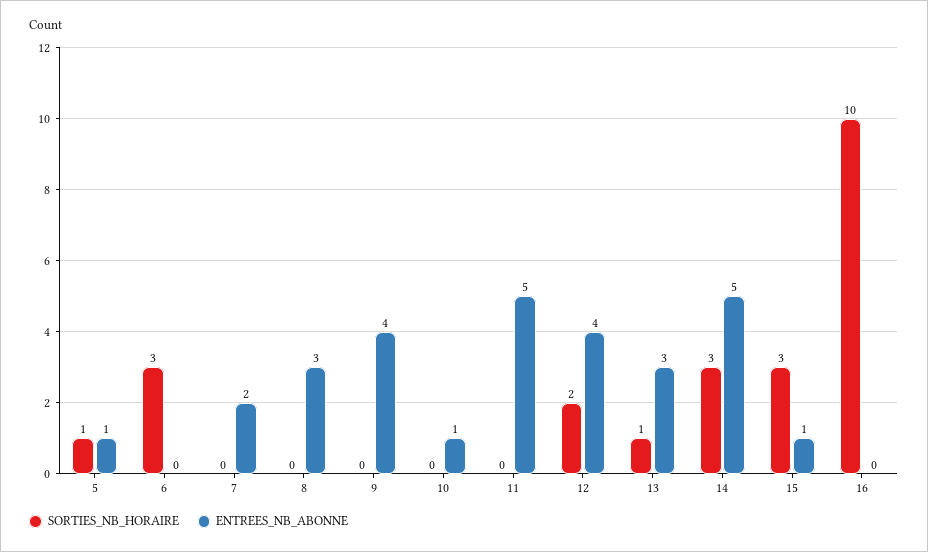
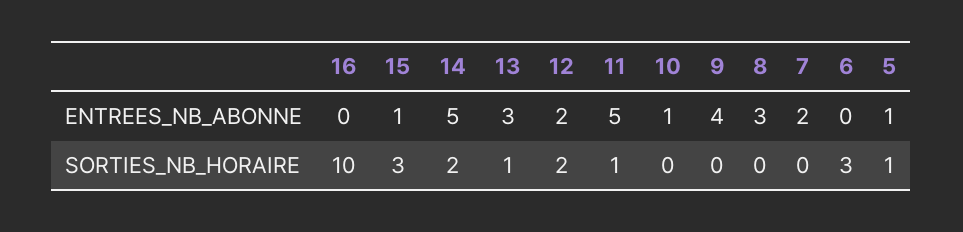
  {
    "SORTIES_NB_HORAIRE": {
      "5": 1,
      "6": 3,
      "7": 0,
      "8": 0,
      "9": 0,
      "10": 0,
-     "11": 0,
+     "11": 1,
      "12": 2,
      "13": 1,
-     "14": 3,
+     "14": 2,
      "15": 3,
      "16": 10
    },
    "ENTREES_NB_ABONNE": {
      "5": 1,
      "6": 0,
      "7": 2,
      "8": 3,
      "9": 4,
      "10": 1,
      "11": 5,
-     "12": 4,
+     "12": 2,
      "13": 3,
      "14": 5,
      "15": 1,
      "16": 0
    }
  }

